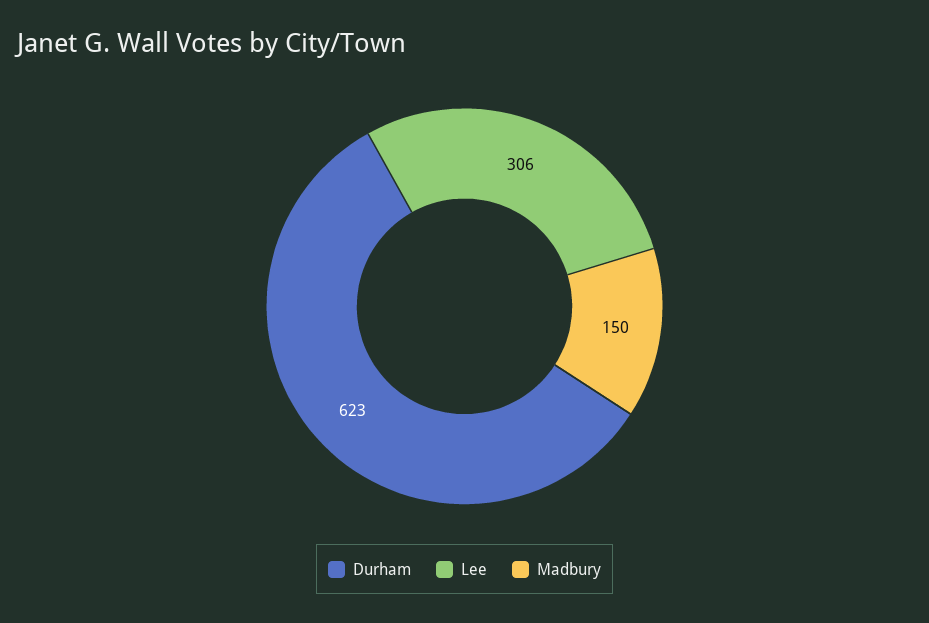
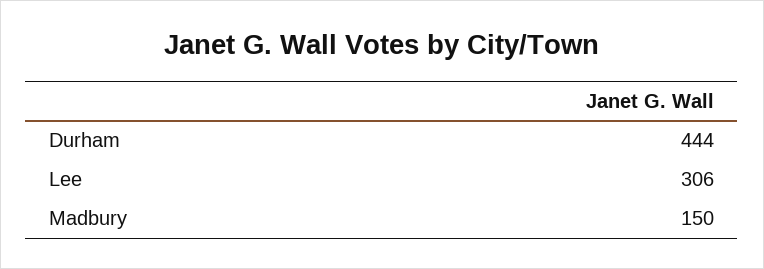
  {
-   "Durham": 623,
+   "Durham": 444,
    "Lee": 306,
    "Madbury": 150
  }

